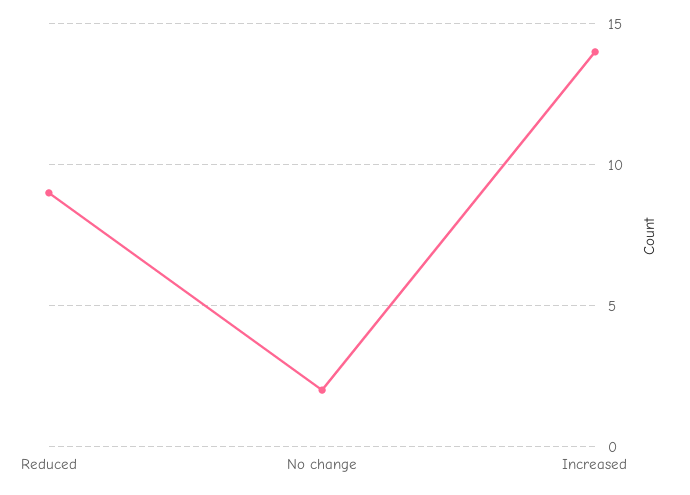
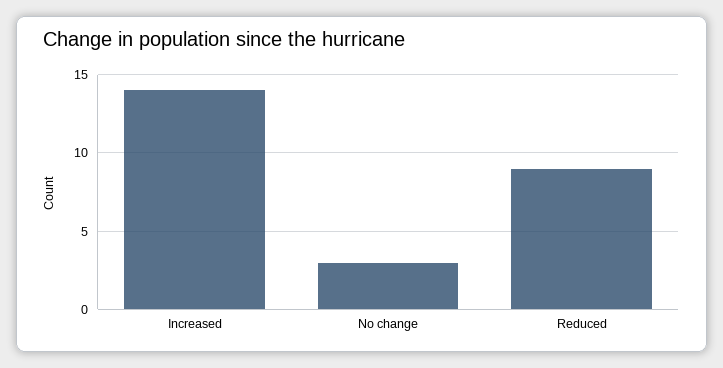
  {
    "Reduced": 9,
-   "No change": 2,
+   "No change": 3,
    "Increased": 14
  }

